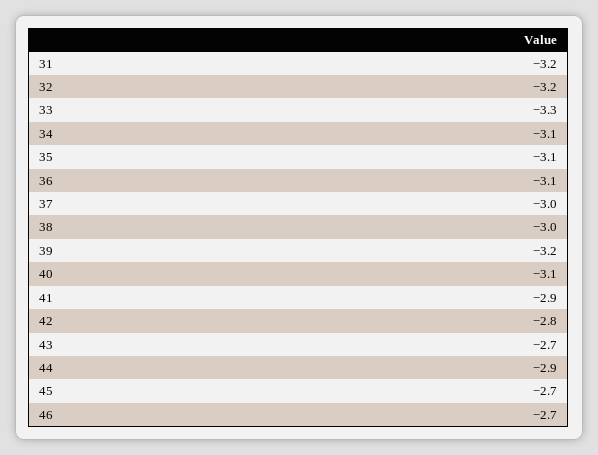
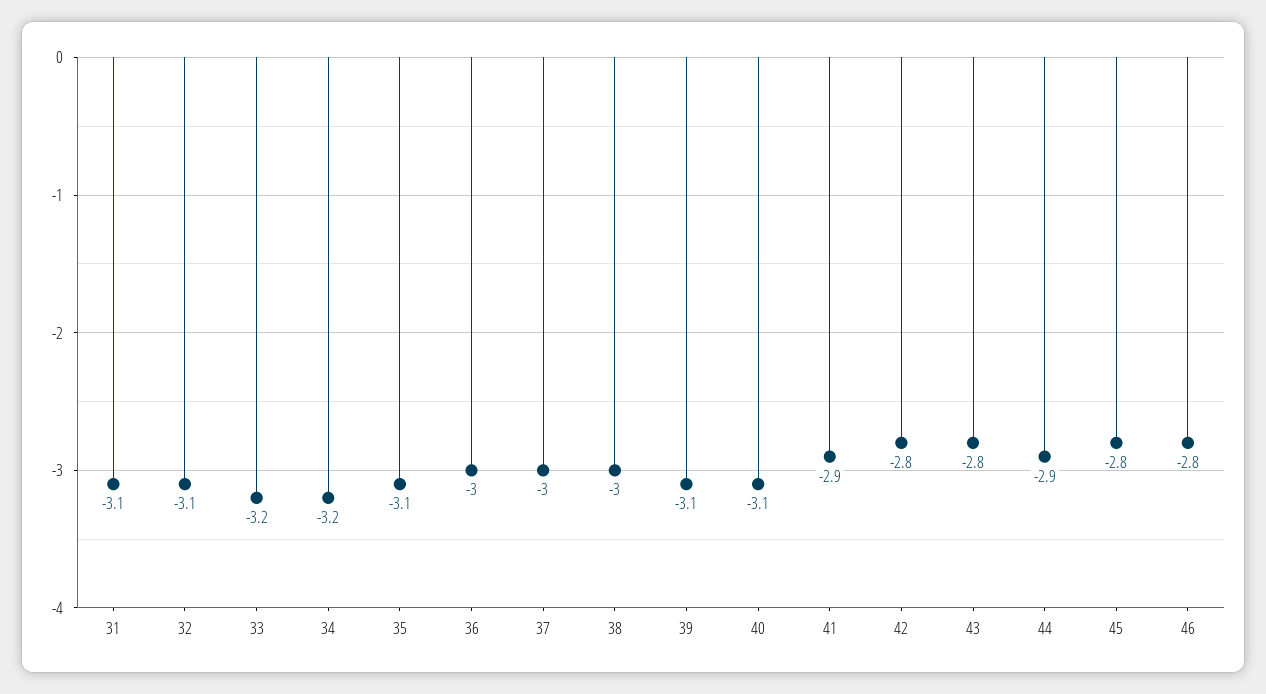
  {
-   "31": -3.2,
+   "31": -3.1,
-   "32": -3.2,
+   "32": -3.1,
-   "33": -3.3,
+   "33": -3.2,
-   "34": -3.1,
+   "34": -3.2,
    "35": -3.1,
-   "36": -3.1,
+   "36": -3,
    "37": -3,
    "38": -3,
-   "39": -3.2,
+   "39": -3.1,
    "40": -3.1,
    "41": -2.9,
    "42": -2.8,
-   "43": -2.7,
+   "43": -2.8,
    "44": -2.9,
-   "45": -2.7,
+   "45": -2.8,
-   "46": -2.7
+   "46": -2.8
  }

